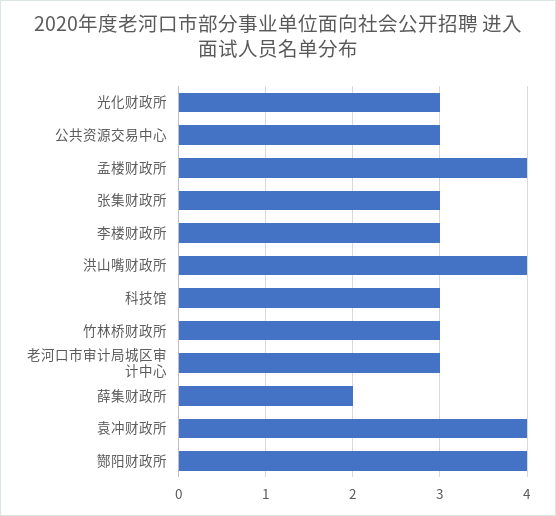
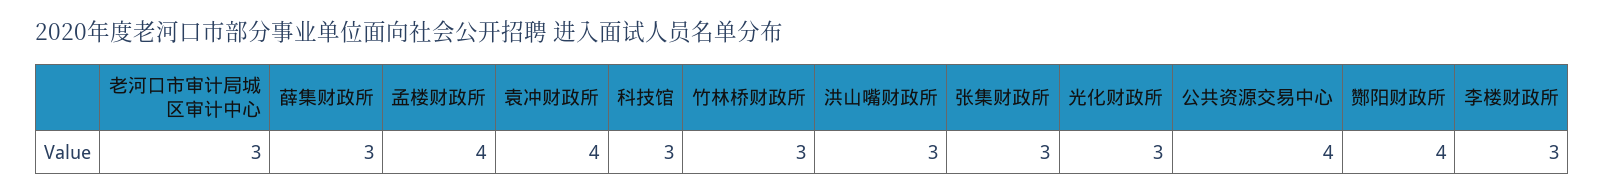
  {
    "光化财政所": 3,
-   "公共资源交易中心": 3,
+   "公共资源交易中心": 4,
    "孟楼财政所": 4,
    "张集财政所": 3,
    "李楼财政所": 3,
-   "洪山嘴财政所": 4,
+   "洪山嘴财政所": 3,
    "科技馆": 3,
    "竹林桥财政所": 3,
    "老河口市审计局城区审计中心": 3,
-   "薛集财政所": 2,
+   "薛集财政所": 3,
    "袁冲财政所": 4,
    "酂阳财政所": 4
  }

